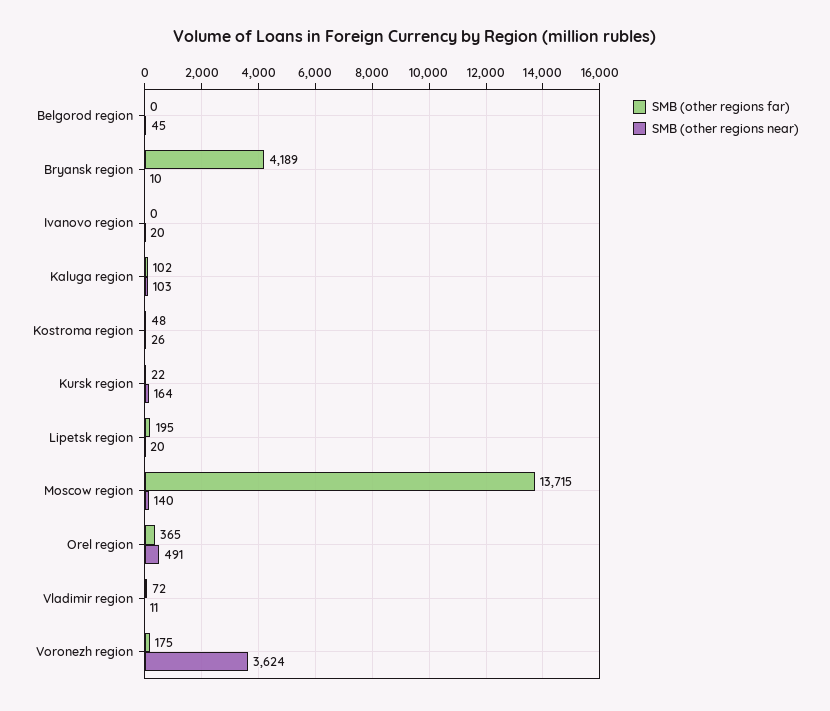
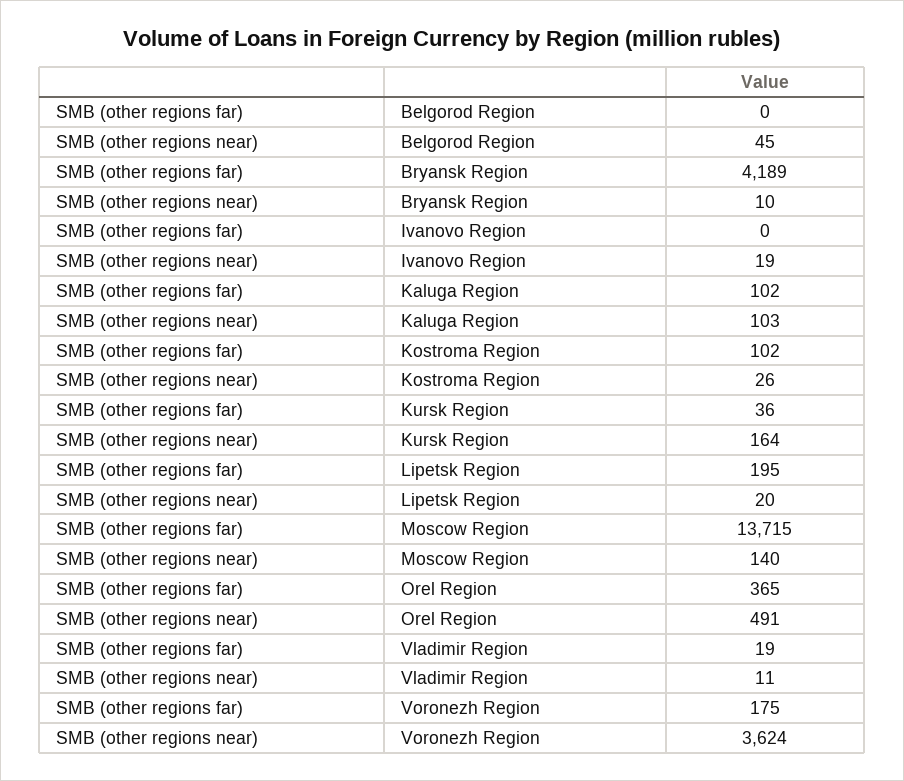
  {
    "SMB (other regions far)": {
      "Belgorod region": 0,
      "Bryansk region": 4189,
      "Ivanovo region": 0,
      "Kaluga region": 102,
-     "Kostroma region": 48,
+     "Kostroma region": 102,
-     "Kursk region": 22,
+     "Kursk region": 36,
      "Lipetsk region": 195,
      "Moscow region": 13715,
      "Orel region": 365,
-     "Vladimir region": 72,
+     "Vladimir region": 19,
      "Voronezh region": 175
    },
    "SMB (other regions near)": {
      "Belgorod region": 45,
      "Bryansk region": 10,
-     "Ivanovo region": 20,
+     "Ivanovo region": 19,
      "Kaluga region": 103,
      "Kostroma region": 26,
      "Kursk region": 164,
      "Lipetsk region": 20,
      "Moscow region": 140,
      "Orel region": 491,
      "Vladimir region": 11,
      "Voronezh region": 3624
    }
  }

